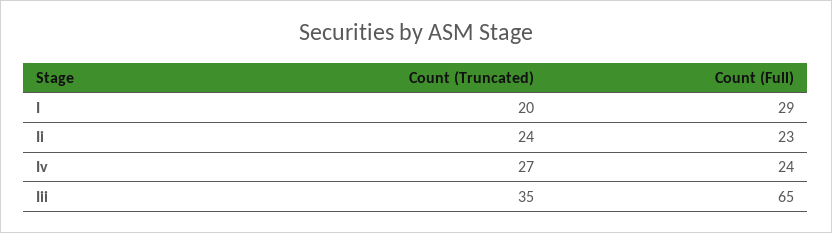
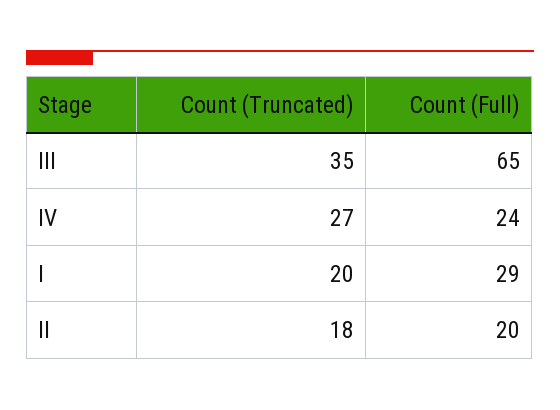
  {
    "Count (Truncated)": {
      "I": 20,
-     "Ii": 24,
+     "Ii": 18,
      "Iv": 27,
      "Iii": 35
    },
    "Count (Full)": {
      "I": 29,
-     "Ii": 23,
+     "Ii": 20,
      "Iv": 24,
      "Iii": 65
    }
  }

